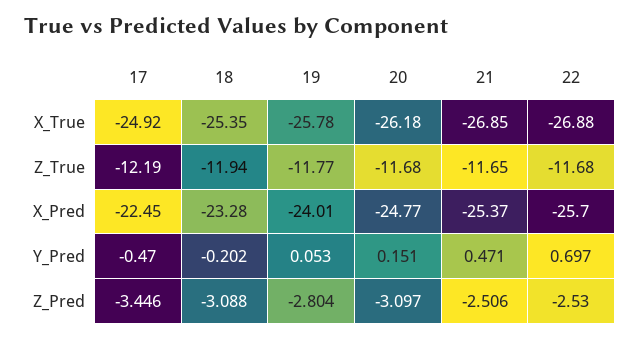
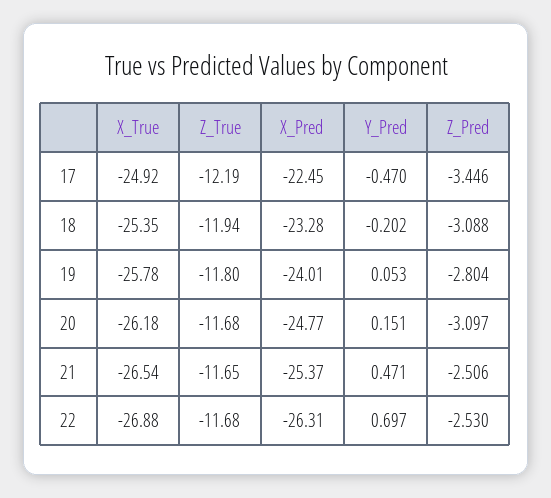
  {
    "17": {
      "X_True": -24.92,
      "Z_True": -12.19,
      "X_Pred": -22.45,
      "Y_Pred": -0.47,
      "Z_Pred": -3.446
    },
    "18": {
      "X_True": -25.35,
      "Z_True": -11.94,
      "X_Pred": -23.28,
      "Y_Pred": -0.202,
      "Z_Pred": -3.088
    },
    "19": {
      "X_True": -25.78,
-     "Z_True": -11.77,
+     "Z_True": -11.8,
      "X_Pred": -24.01,
      "Y_Pred": 0.053,
      "Z_Pred": -2.804
    },
    "20": {
      "X_True": -26.18,
      "Z_True": -11.68,
      "X_Pred": -24.77,
      "Y_Pred": 0.151,
      "Z_Pred": -3.097
    },
    "21": {
-     "X_True": -26.85,
+     "X_True": -26.54,
      "Z_True": -11.65,
      "X_Pred": -25.37,
      "Y_Pred": 0.471,
      "Z_Pred": -2.506
    },
    "22": {
      "X_True": -26.88,
      "Z_True": -11.68,
-     "X_Pred": -25.7,
+     "X_Pred": -26.31,
      "Y_Pred": 0.697,
      "Z_Pred": -2.53
    }
  }

